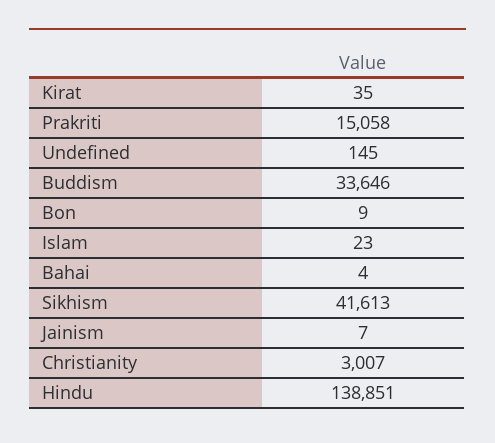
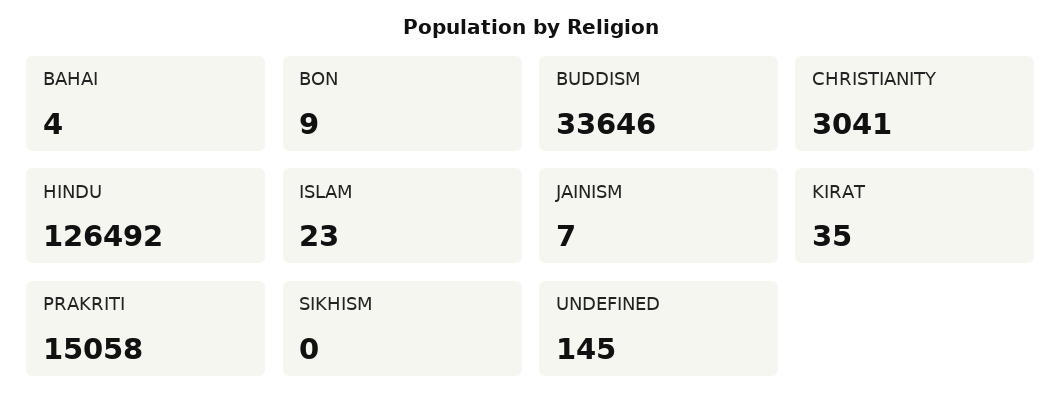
  {
    "Kirat": 35,
    "Prakriti": 15058,
    "Undefined": 145,
    "Buddism": 33646,
    "Bon": 9,
    "Islam": 23,
    "Bahai": 4,
-   "Sikhism": 41613,
+   "Sikhism": 0,
    "Jainism": 7,
-   "Christianity": 3007,
+   "Christianity": 3041,
-   "Hindu": 138851
+   "Hindu": 126492
  }

